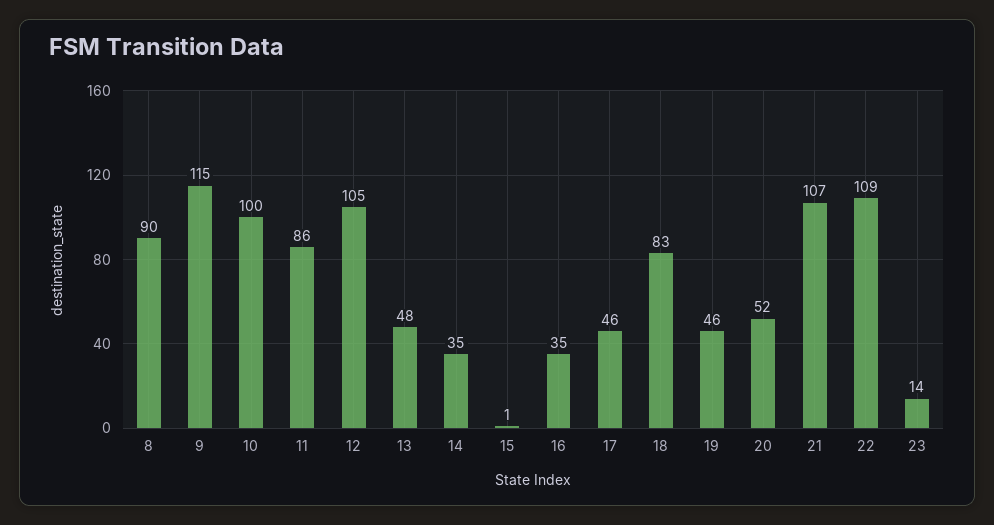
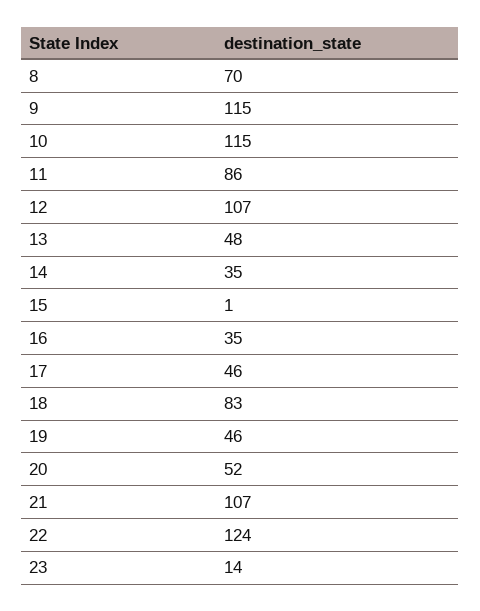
  {
-   "8": 90,
+   "8": 70,
    "9": 115,
-   "10": 100,
+   "10": 115,
    "11": 86,
-   "12": 105,
+   "12": 107,
    "13": 48,
    "14": 35,
    "15": 1,
    "16": 35,
    "17": 46,
    "18": 83,
    "19": 46,
    "20": 52,
    "21": 107,
-   "22": 109,
+   "22": 124,
    "23": 14
  }

